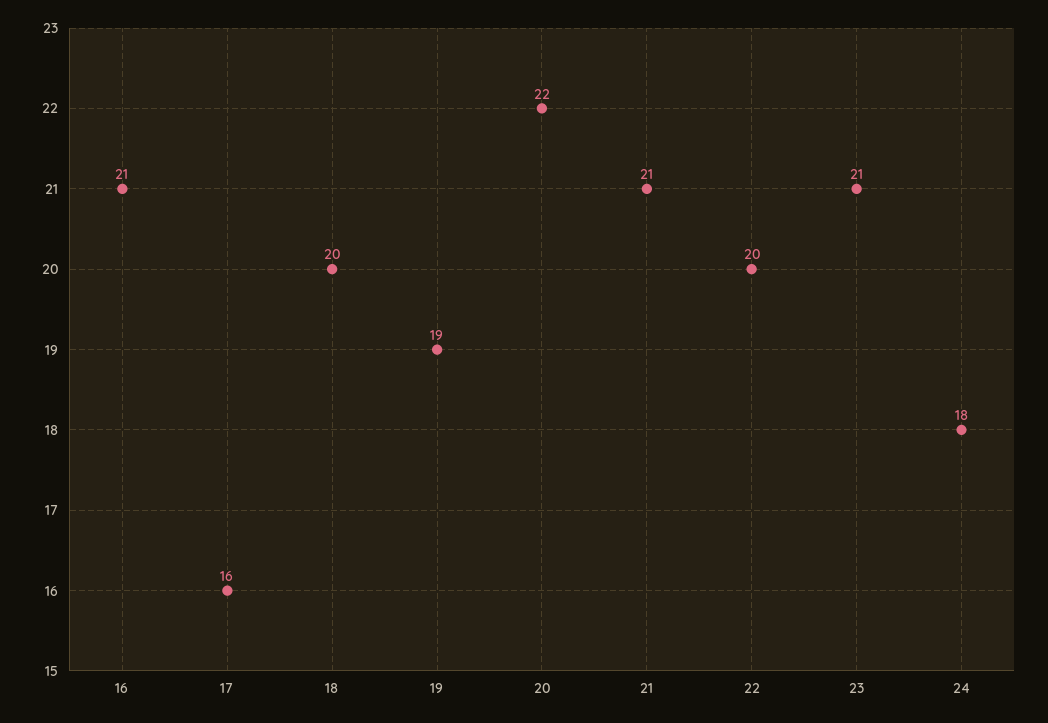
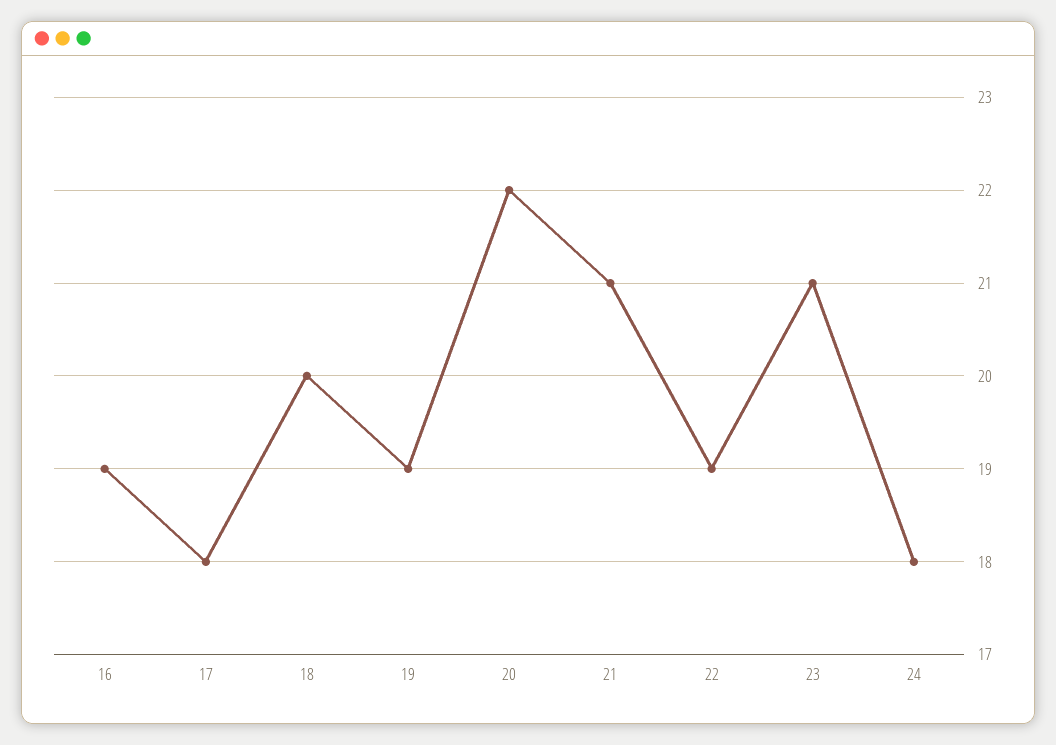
  {
-   "16": 21,
+   "16": 19,
-   "17": 16,
+   "17": 18,
    "18": 20,
    "19": 19,
    "20": 22,
    "21": 21,
-   "22": 20,
+   "22": 19,
    "23": 21,
    "24": 18
  }

